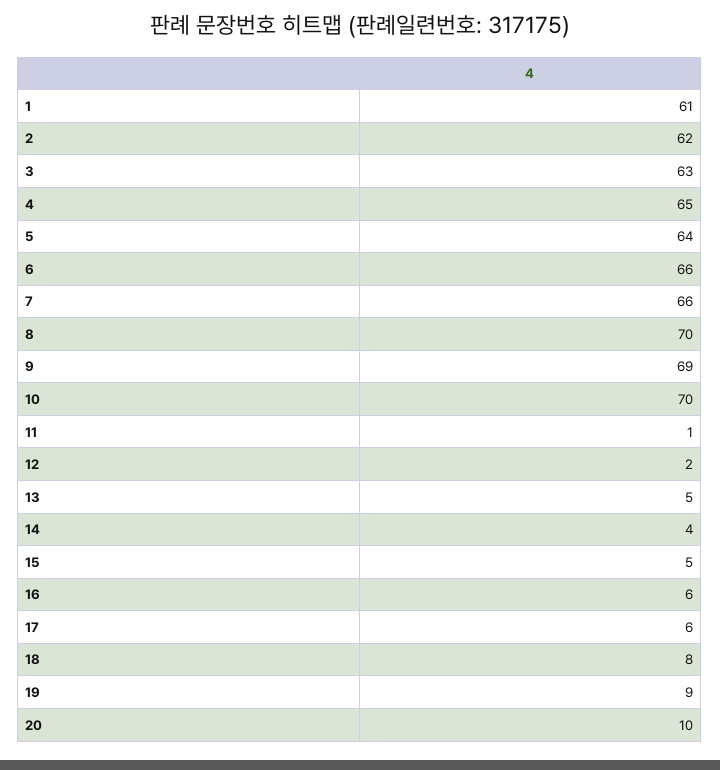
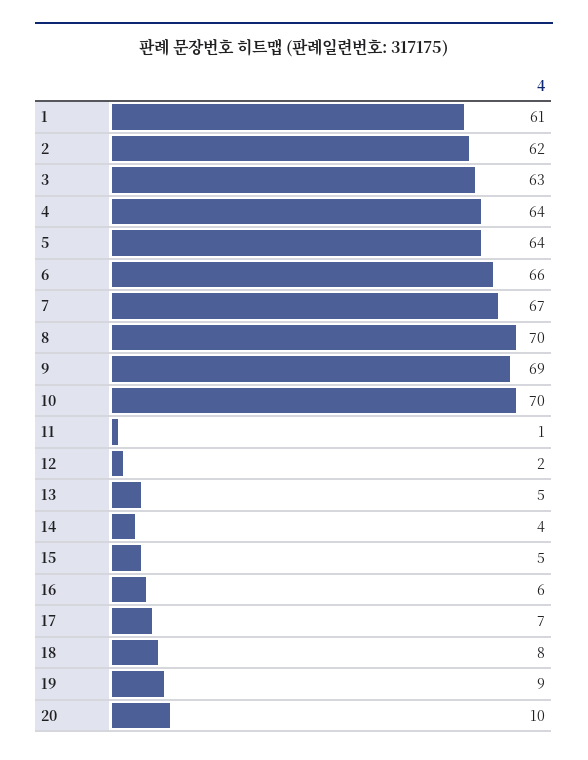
  {
    "1": 61,
    "2": 62,
    "3": 63,
-   "4": 65,
+   "4": 64,
    "5": 64,
    "6": 66,
-   "7": 66,
+   "7": 67,
    "8": 70,
    "9": 69,
    "10": 70,
    "11": 1,
    "12": 2,
    "13": 5,
    "14": 4,
    "15": 5,
    "16": 6,
-   "17": 6,
+   "17": 7,
    "18": 8,
    "19": 9,
    "20": 10
  }

